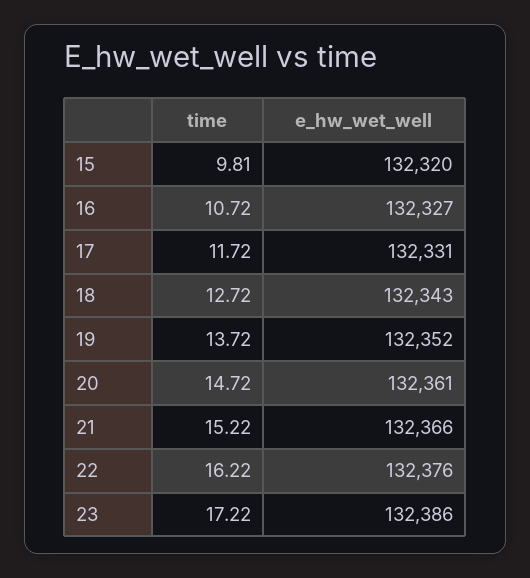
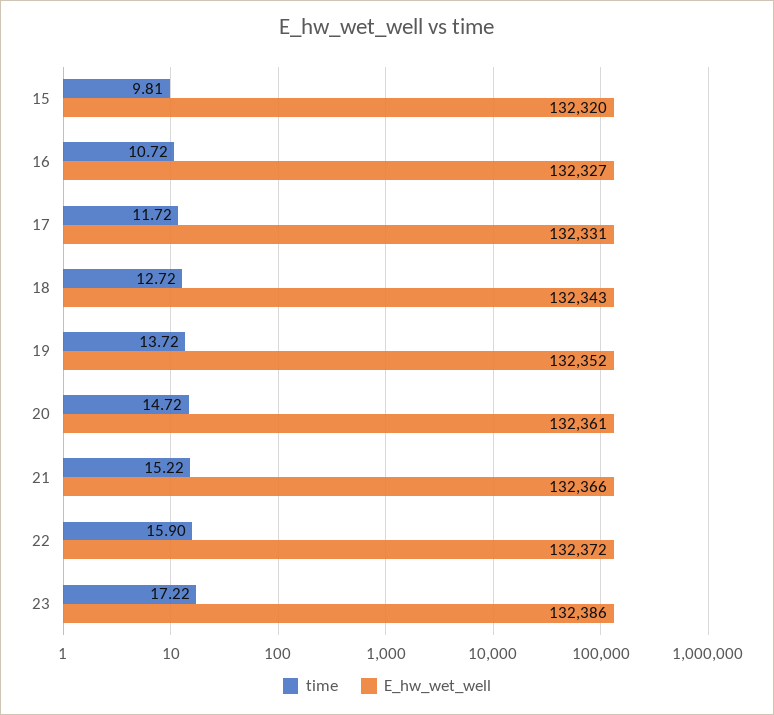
  {
    "time": {
      "15": 9.81,
      "16": 10.72,
      "17": 11.72,
      "18": 12.72,
      "19": 13.72,
      "20": 14.72,
      "21": 15.22,
-     "22": 16.22,
+     "22": 15.9,
      "23": 17.22
    },
    "e_hw_wet_well": {
      "15": 132320,
      "16": 132327,
      "17": 132331,
      "18": 132343,
      "19": 132352,
      "20": 132361,
      "21": 132366,
-     "22": 132376,
+     "22": 132372,
      "23": 132386
    }
  }

